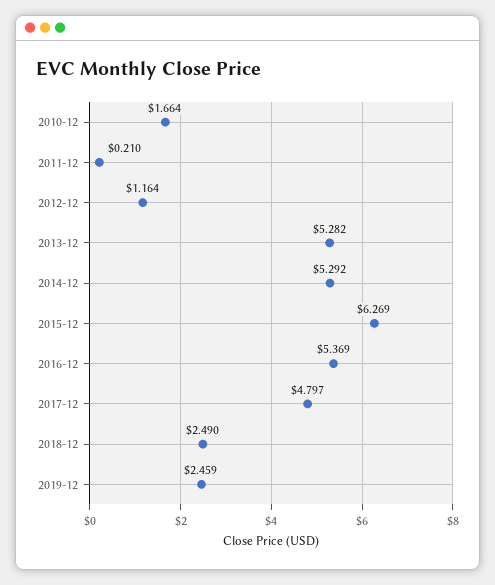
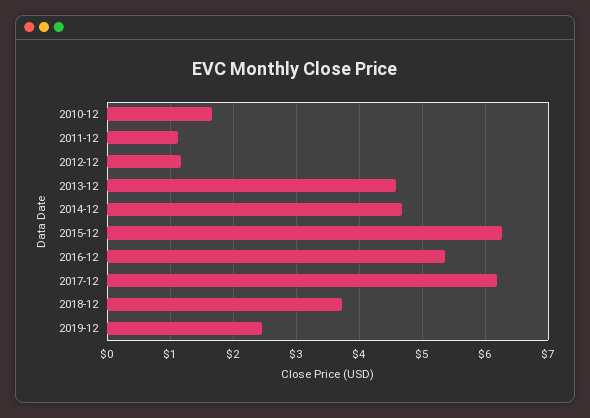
  {
    "2010-12": 1.664,
-   "2011-12": 0.21,
+   "2011-12": 1.1,
    "2012-12": 1.164,
-   "2013-12": 5.282,
+   "2013-12": 4.6,
-   "2014-12": 5.292,
+   "2014-12": 4.7,
    "2015-12": 6.269,
    "2016-12": 5.369,
-   "2017-12": 4.797,
+   "2017-12": 6.2,
-   "2018-12": 2.49,
+   "2018-12": 3.7,
    "2019-12": 2.459
  }

